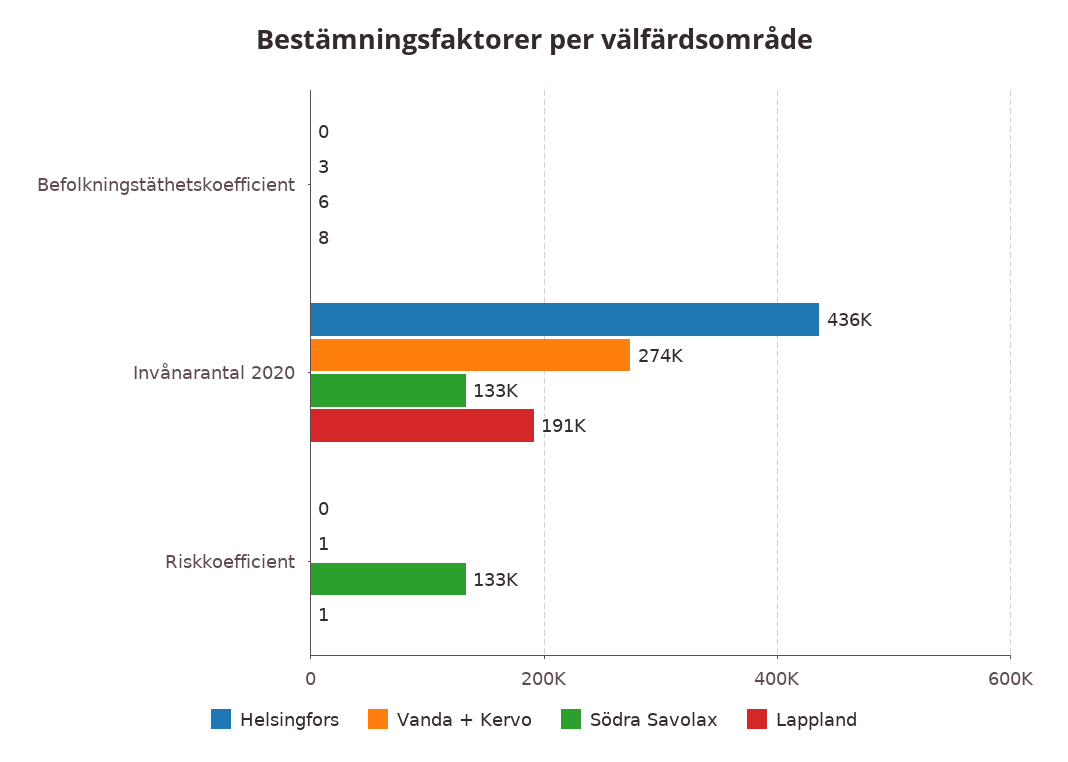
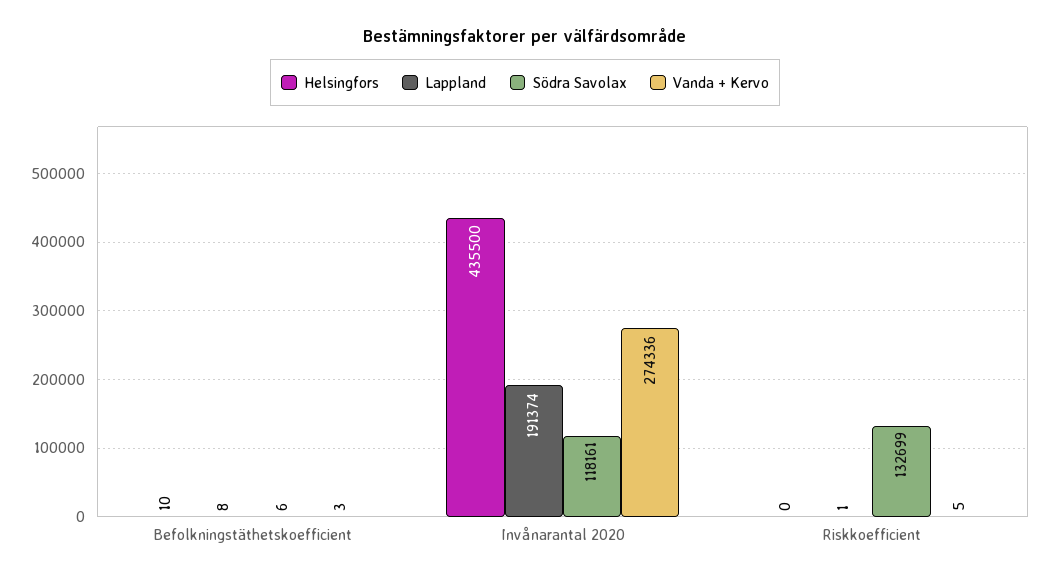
  {
    "Helsingfors": {
-     "Befolkningstäthetskoefficient": 0,
+     "Befolkningstäthetskoefficient": 10,
      "Invånarantal 2020": 435500,
      "Riskkoefficient": 0
    },
    "Vanda + Kervo": {
      "Befolkningstäthetskoefficient": 3,
      "Invånarantal 2020": 274336,
-     "Riskkoefficient": 1
+     "Riskkoefficient": 5
    },
    "Södra Savolax": {
      "Befolkningstäthetskoefficient": 6,
-     "Invånarantal 2020": 133000,
+     "Invånarantal 2020": 118161,
      "Riskkoefficient": 132699
    },
    "Lappland": {
      "Befolkningstäthetskoefficient": 8,
      "Invånarantal 2020": 191374,
      "Riskkoefficient": 1
    }
  }

